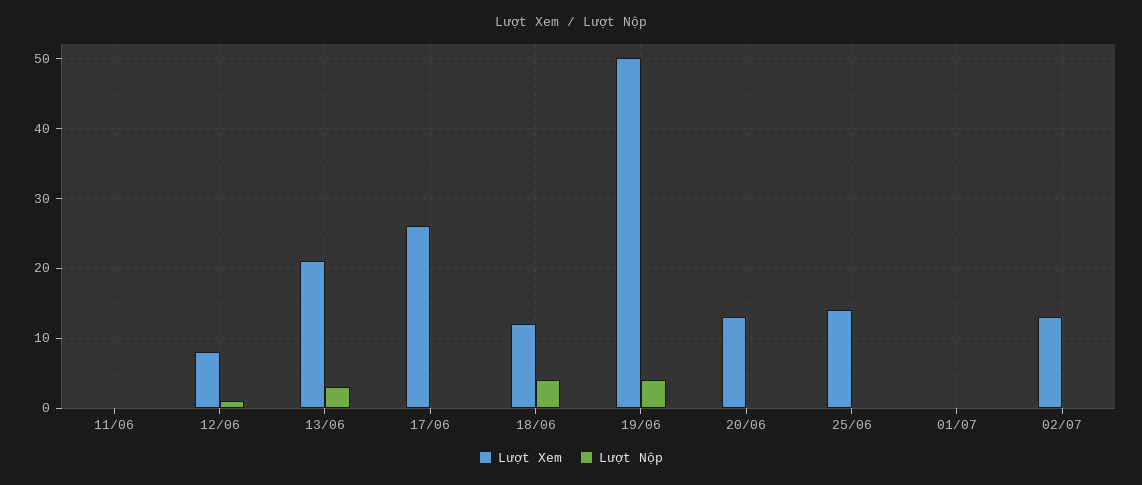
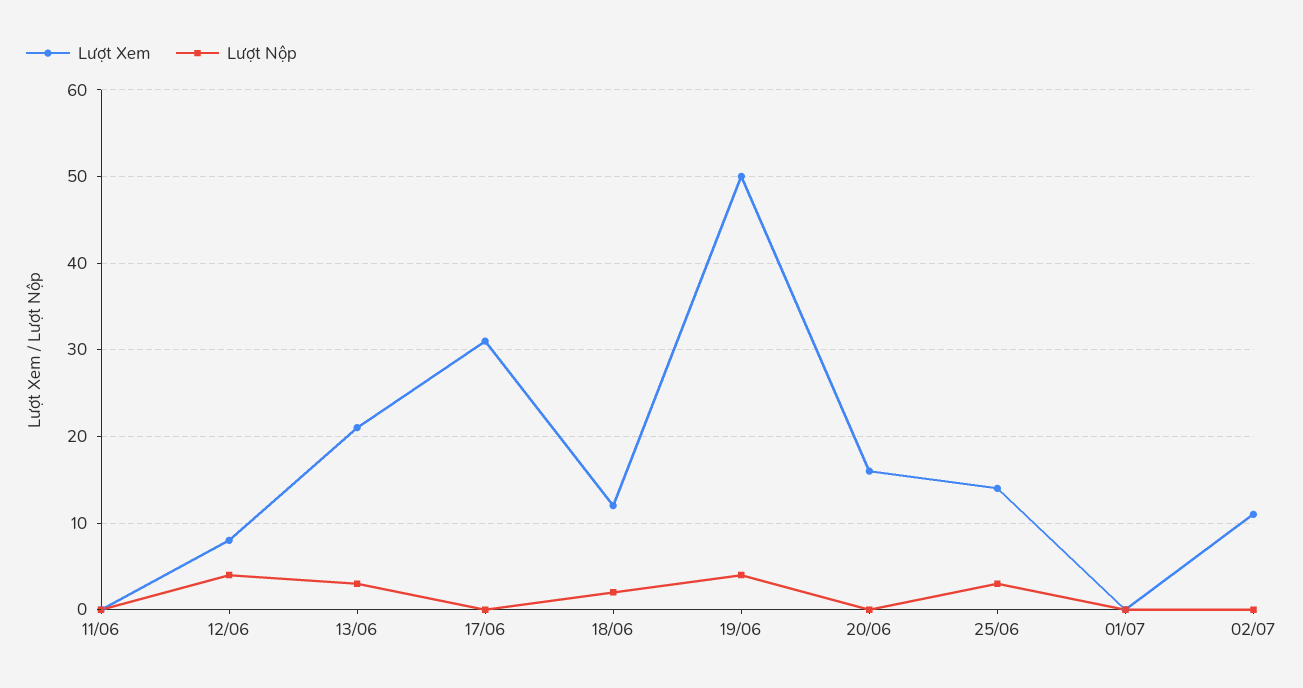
  {
    "Lượt Xem": {
      "11/06": 0,
      "12/06": 8,
      "13/06": 21,
-     "17/06": 26,
+     "17/06": 31,
      "18/06": 12,
      "19/06": 50,
-     "20/06": 13,
+     "20/06": 16,
      "25/06": 14,
      "01/07": 0,
-     "02/07": 13
+     "02/07": 11
    },
    "Lượt Nộp": {
      "11/06": 0,
-     "12/06": 1,
+     "12/06": 4,
      "13/06": 3,
      "17/06": 0,
-     "18/06": 4,
+     "18/06": 2,
      "19/06": 4,
      "20/06": 0,
-     "25/06": 0,
+     "25/06": 3,
      "01/07": 0,
      "02/07": 0
    }
  }

